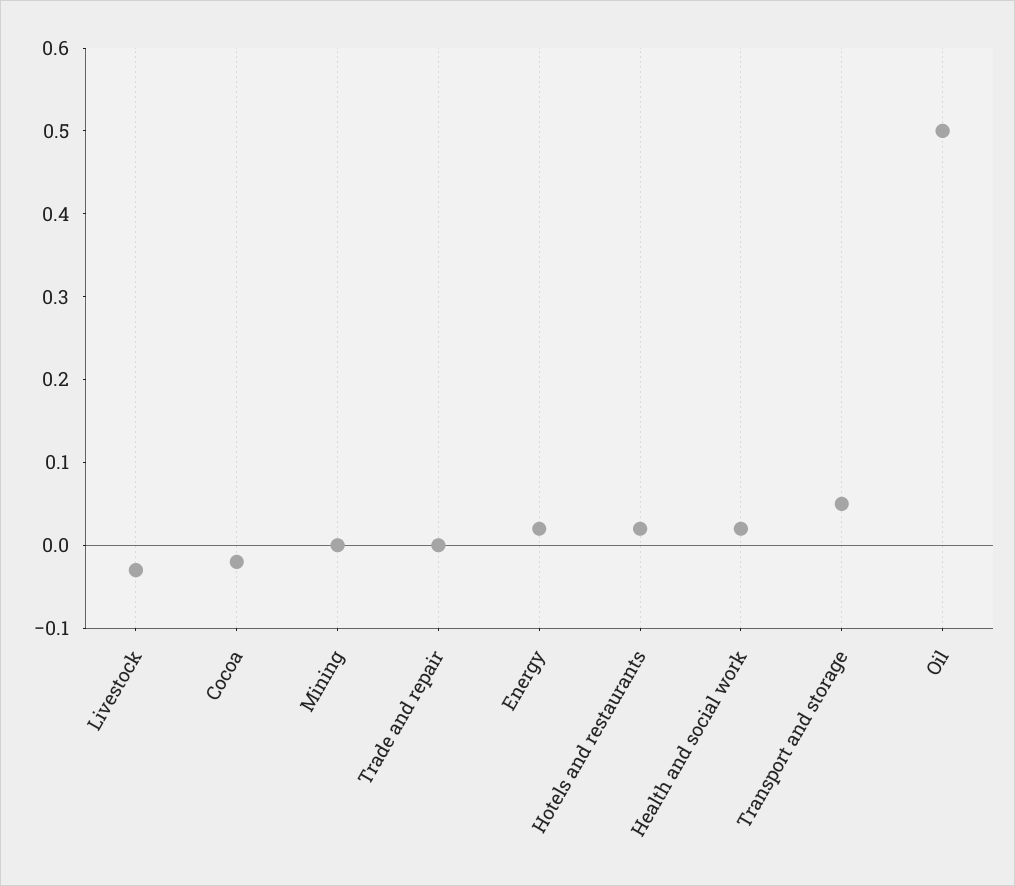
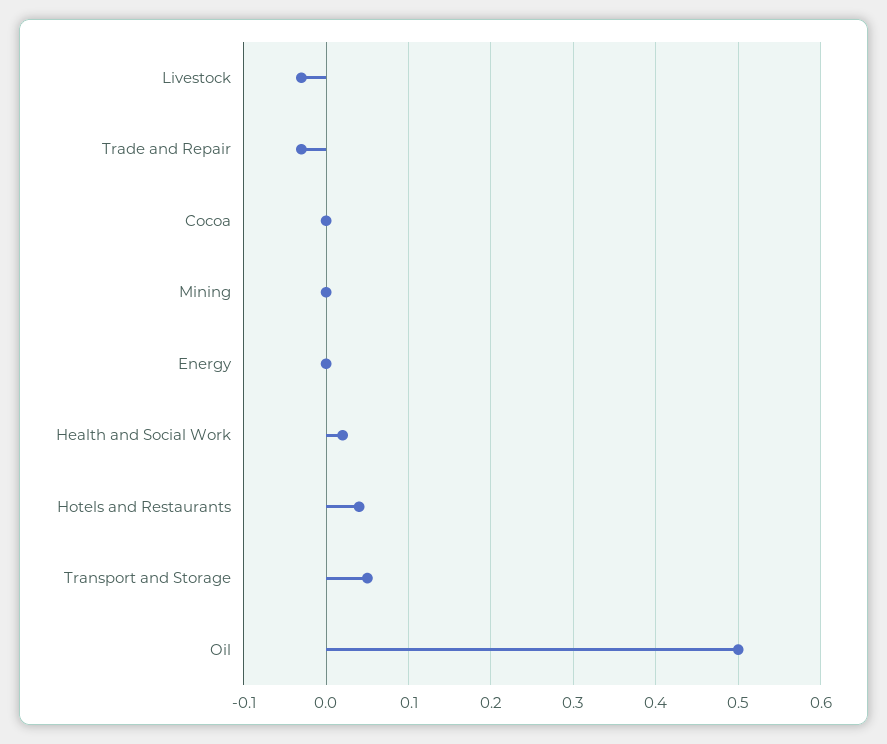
  {
    "Livestock": -0.03,
-   "Cocoa": -0.02,
+   "Cocoa": 0,
    "Mining": 0,
-   "Trade and repair": 0,
+   "Trade and repair": -0.03,
-   "Energy": 0.02,
+   "Energy": 0,
-   "Hotels and restaurants": 0.02,
+   "Hotels and restaurants": 0.04,
    "Health and social work": 0.02,
    "Transport and storage": 0.05,
    "Oil": 0.5
  }

